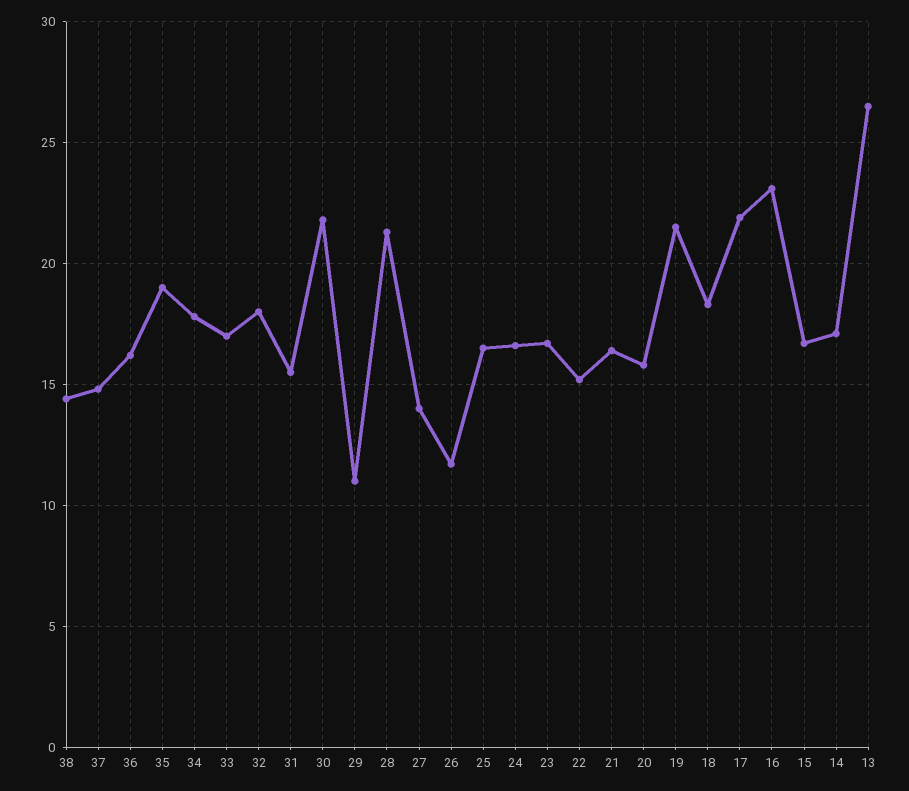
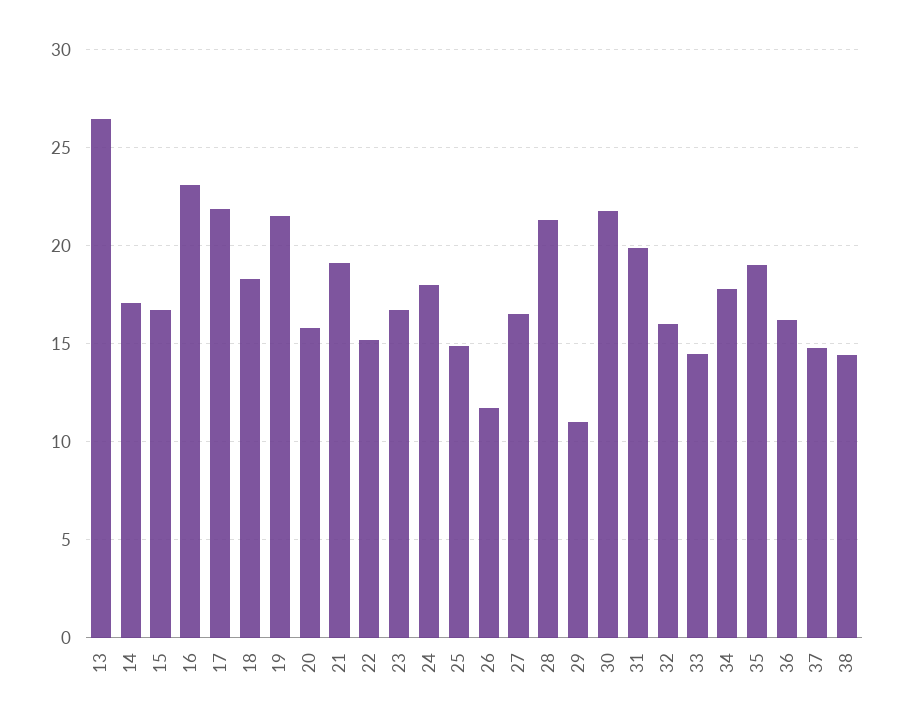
  {
    "38": 14.5,
    "37": 15,
    "36": 16,
    "35": 19,
    "34": 18,
-   "33": 17,
+   "33": 14.5,
-   "32": 18,
+   "32": 16,
-   "31": 15.5,
+   "31": 20,
    "30": 22,
    "29": 11,
    "28": 21.5,
-   "27": 14,
+   "27": 16.5,
    "26": 11.5,
-   "25": 16.5,
+   "25": 15,
-   "24": 16.5,
+   "24": 18,
    "23": 16.5,
    "22": 15,
-   "21": 16.5,
+   "21": 19,
    "20": 16,
    "19": 21.5,
    "18": 18.5,
    "17": 22,
    "16": 23,
    "15": 16.5,
    "14": 17,
    "13": 26.5
  }

